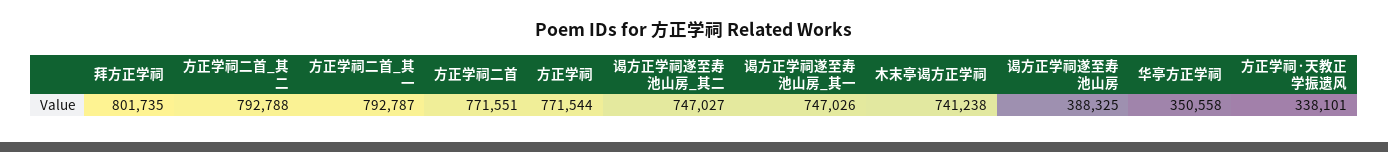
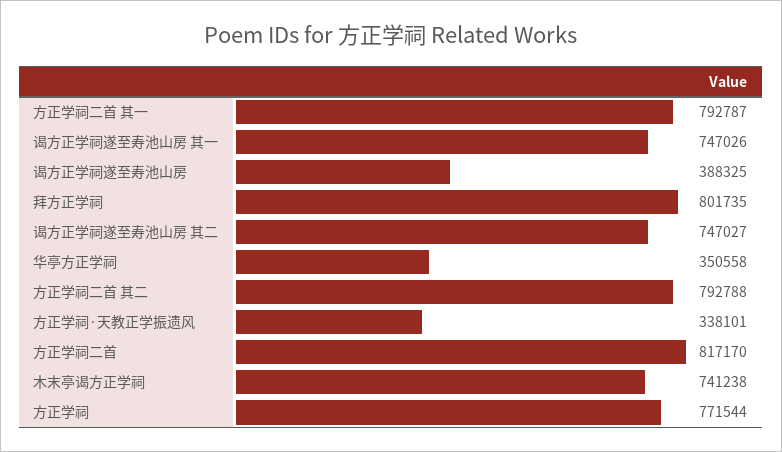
  {
    "拜方正学祠": 801735,
    "方正学祠二首_其二": 792788,
    "方正学祠二首_其一": 792787,
-   "方正学祠二首": 771551,
+   "方正学祠二首": 817170,
    "方正学祠": 771544,
    "谒方正学祠遂至寿池山房_其二": 747027,
    "谒方正学祠遂至寿池山房_其一": 747026,
    "木末亭谒方正学祠": 741238,
    "谒方正学祠遂至寿池山房": 388325,
    "华亭方正学祠": 350558,
    "方正学祠·天教正学振遗风": 338101
  }

